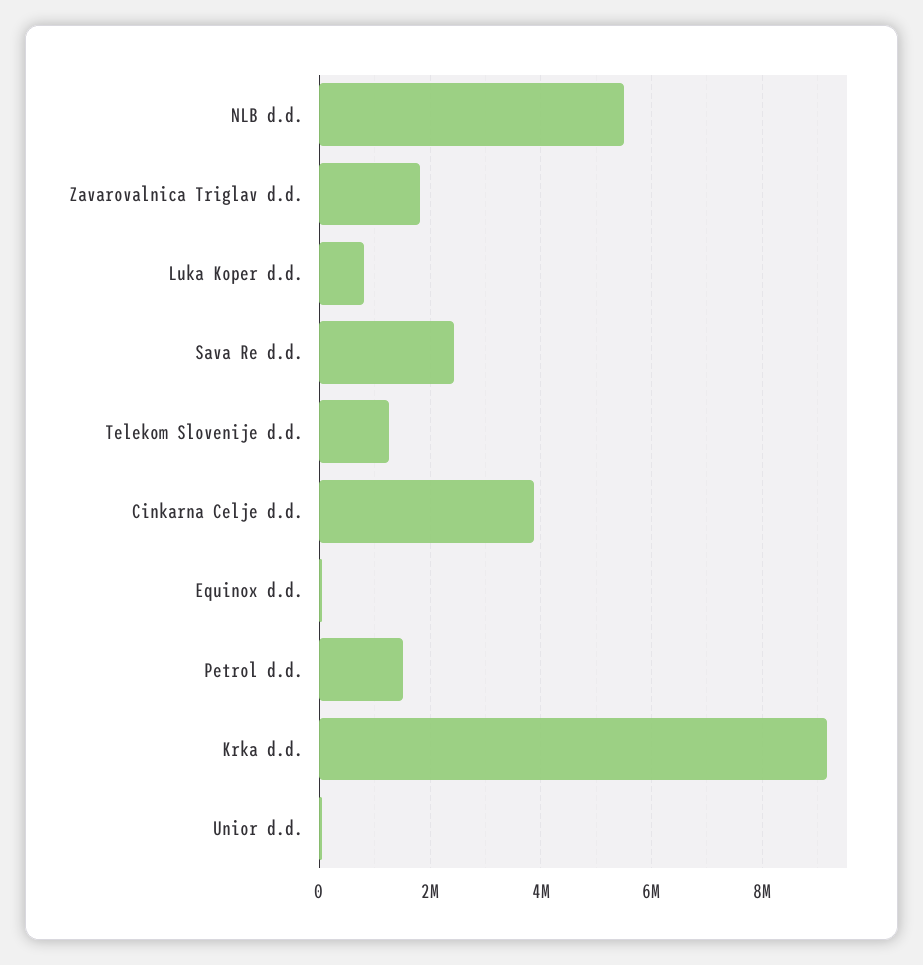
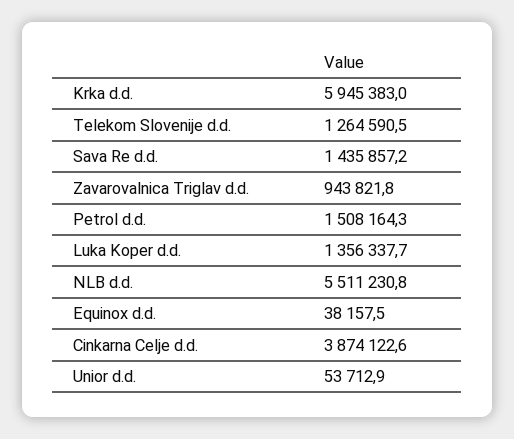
  {
    "NLB d.d.": 5511230.8,
-   "Zavarovalnica Triglav d.d.": 1800000,
+   "Zavarovalnica Triglav d.d.": 943821.8,
-   "Luka Koper d.d.": 800000,
+   "Luka Koper d.d.": 1356337.7,
-   "Sava Re d.d.": 2400000,
+   "Sava Re d.d.": 1435857.2,
    "Telekom Slovenije d.d.": 1264590.5,
    "Cinkarna Celje d.d.": 3874122.6,
    "Equinox d.d.": 38157.5,
    "Petrol d.d.": 1508164.3,
-   "Krka d.d.": 9200000,
+   "Krka d.d.": 5945383,
    "Unior d.d.": 53712.9
  }

